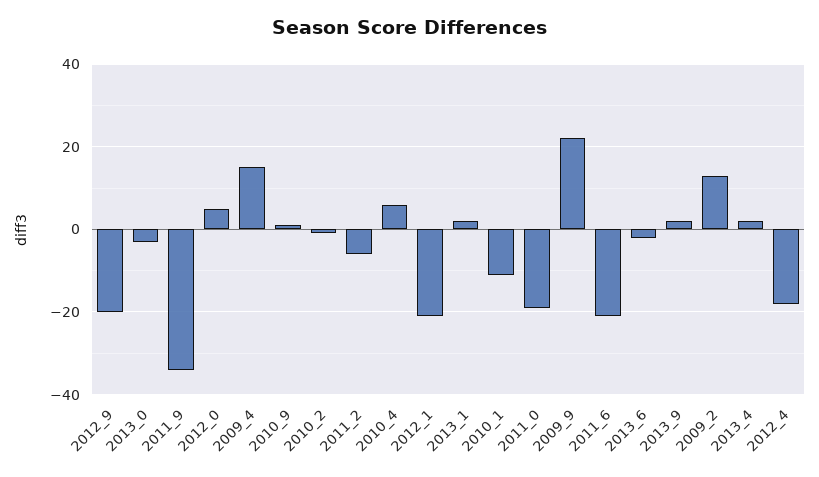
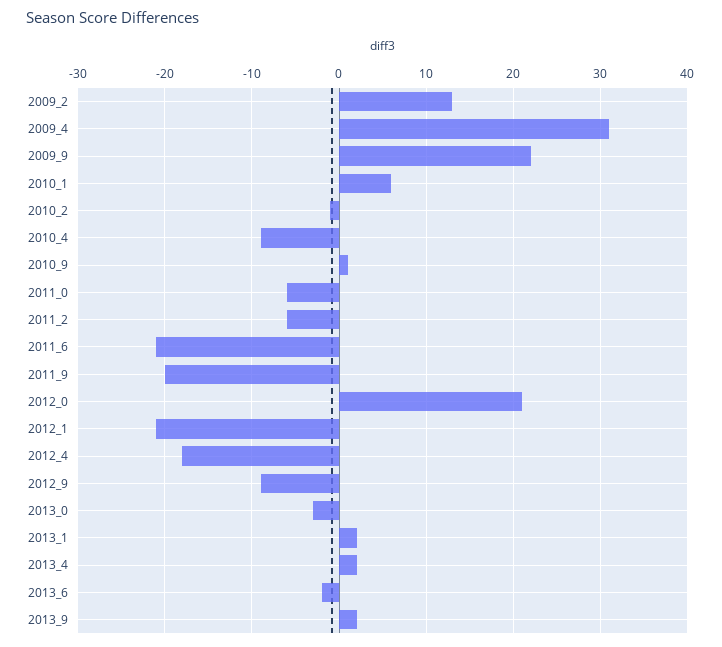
  {
-   "2012_9": -20,
+   "2012_9": -9,
    "2013_0": -3,
-   "2011_9": -35,
+   "2011_9": -20,
-   "2012_0": 5,
+   "2012_0": 21,
-   "2009_4": 15,
+   "2009_4": 31,
    "2010_9": 1,
    "2010_2": -1,
    "2011_2": -6,
-   "2010_4": 5,
+   "2010_4": -9,
    "2012_1": -21,
    "2013_1": 2,
-   "2010_1": -10,
+   "2010_1": 6,
-   "2011_0": -20,
+   "2011_0": -6,
    "2009_9": 22,
    "2011_6": -21,
    "2013_6": -2,
    "2013_9": 2,
    "2009_2": 13,
    "2013_4": 2,
    "2012_4": -18
  }

